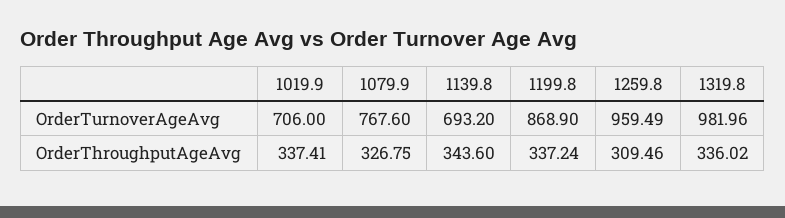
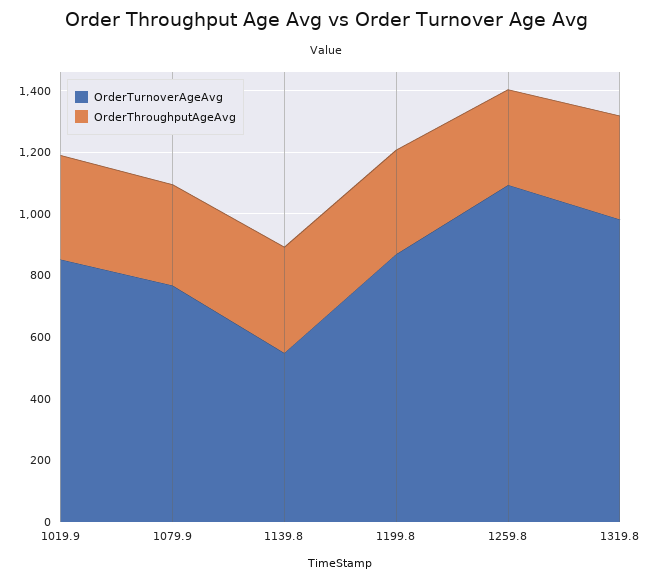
  {
    "OrderTurnoverAgeAvg": {
-     "1019.9": 706,
+     "1019.9": 850,
      "1079.9": 767.6,
-     "1139.8": 693.2,
+     "1139.8": 550,
      "1199.8": 868.9,
-     "1259.8": 959.49,
+     "1259.8": 1100,
      "1319.8": 981.96
    },
    "OrderThroughputAgeAvg": {
      "1019.9": 337.41,
      "1079.9": 326.75,
      "1139.8": 343.6,
      "1199.8": 337.24,
      "1259.8": 309.46,
      "1319.8": 336.02
    }
  }

